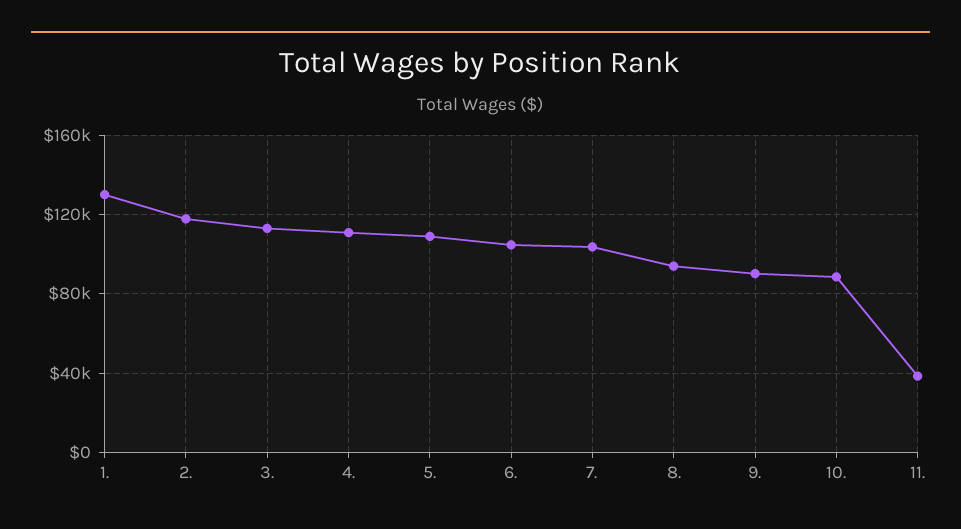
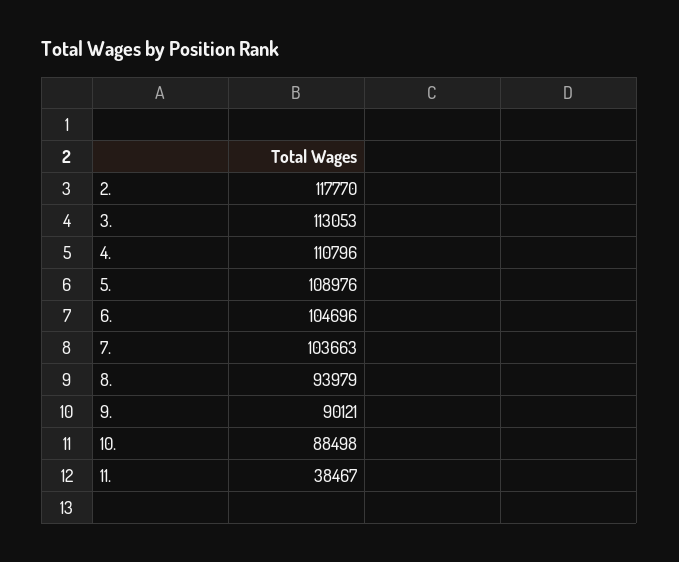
  {
-   "1.": 130000,
    "2.": 117770,
    "3.": 113053,
    "4.": 110796,
    "5.": 108976,
    "6.": 104696,
    "7.": 103663,
    "8.": 93979,
    "9.": 90121,
    "10.": 88498,
    "11.": 38467
  }

